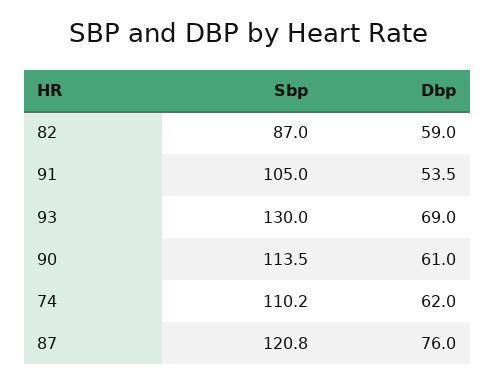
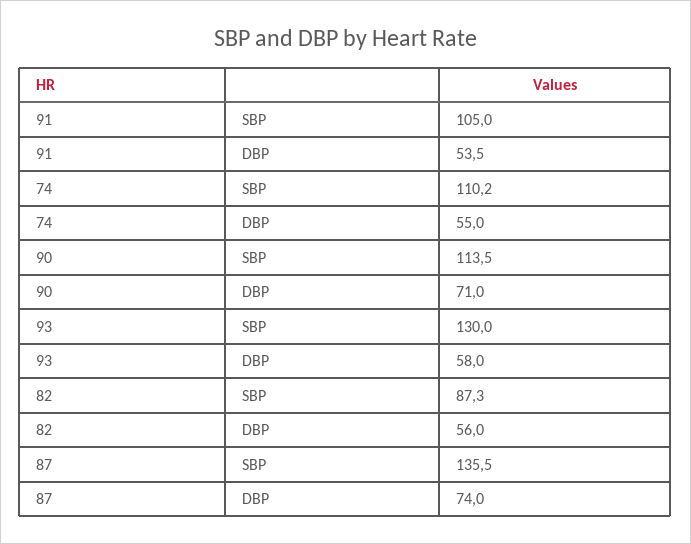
  {
    "Sbp": {
-     "82": 87,
+     "82": 87.3,
      "91": 105,
      "93": 130,
      "90": 113.5,
      "74": 110.2,
-     "87": 120.8
+     "87": 135.5
    },
    "Dbp": {
-     "82": 59,
+     "82": 56,
      "91": 53.5,
-     "93": 69,
+     "93": 58,
-     "90": 61,
+     "90": 71,
-     "74": 62,
+     "74": 55,
-     "87": 76
+     "87": 74
    }
  }

